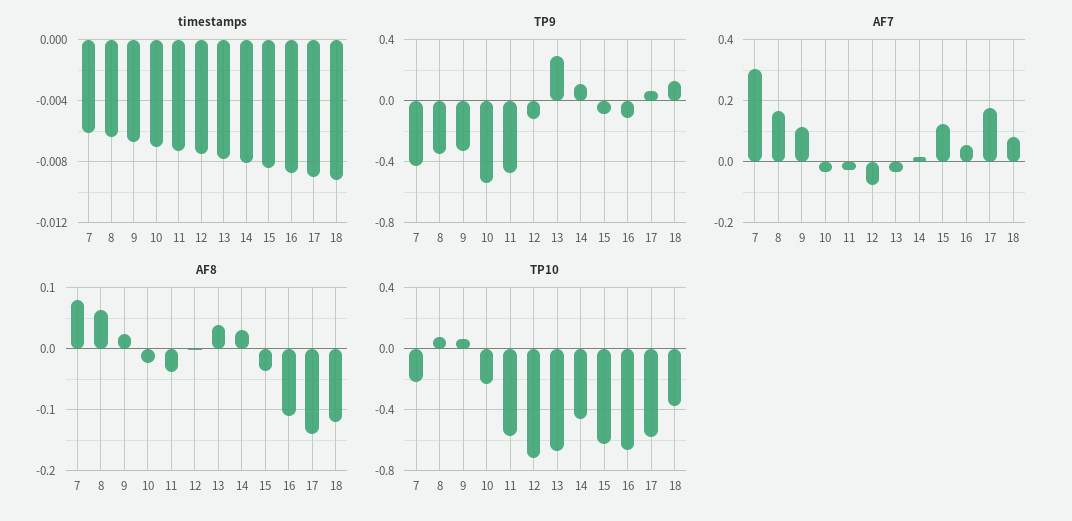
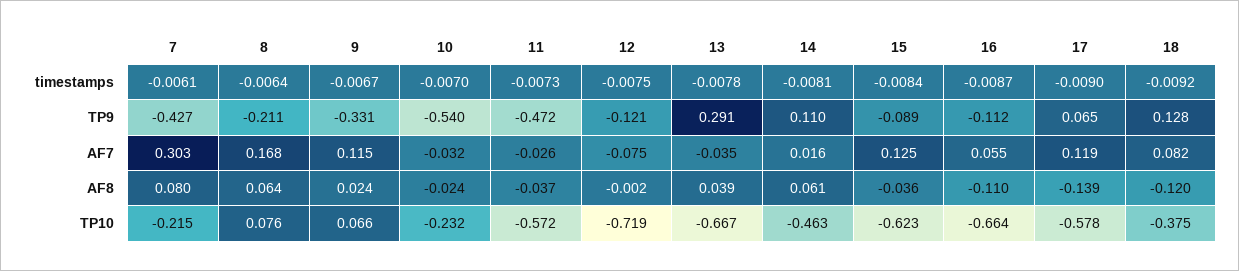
  {
    "timestamps": {
      "7": -0.0061,
      "8": -0.0064,
      "9": -0.0067,
      "10": -0.007,
      "11": -0.0073,
      "12": -0.0075,
      "13": -0.0078,
      "14": -0.0081,
      "15": -0.0084,
      "16": -0.0087,
      "17": -0.009,
      "18": -0.0092
    },
    "TP9": {
      "7": -0.427,
-     "8": -0.35,
+     "8": -0.211,
      "9": -0.331,
      "10": -0.54,
      "11": -0.472,
      "12": -0.121,
      "13": 0.291,
      "14": 0.11,
      "15": -0.089,
      "16": -0.112,
      "17": 0.065,
      "18": 0.128
    },
    "AF7": {
      "7": 0.303,
      "8": 0.168,
      "9": 0.115,
      "10": -0.032,
      "11": -0.026,
      "12": -0.075,
      "13": -0.035,
      "14": 0.016,
      "15": 0.125,
      "16": 0.055,
-     "17": 0.18,
+     "17": 0.119,
      "18": 0.082
    },
    "AF8": {
      "7": 0.08,
      "8": 0.064,
      "9": 0.024,
      "10": -0.024,
      "11": -0.037,
      "12": -0.002,
      "13": 0.039,
-     "14": 0.03,
+     "14": 0.061,
      "15": -0.036,
      "16": -0.11,
      "17": -0.139,
      "18": -0.12
    },
    "TP10": {
      "7": -0.215,
      "8": 0.076,
      "9": 0.066,
      "10": -0.232,
      "11": -0.572,
      "12": -0.719,
      "13": -0.667,
      "14": -0.463,
      "15": -0.623,
      "16": -0.664,
      "17": -0.578,
      "18": -0.375
    }
  }

